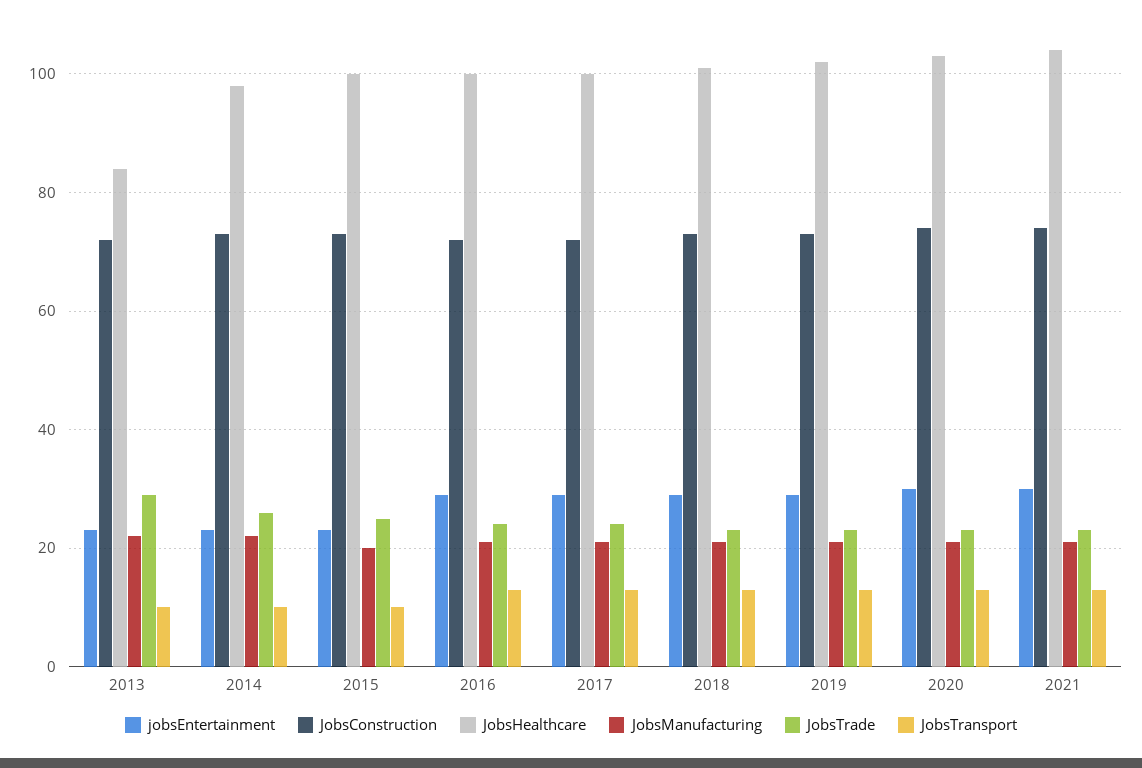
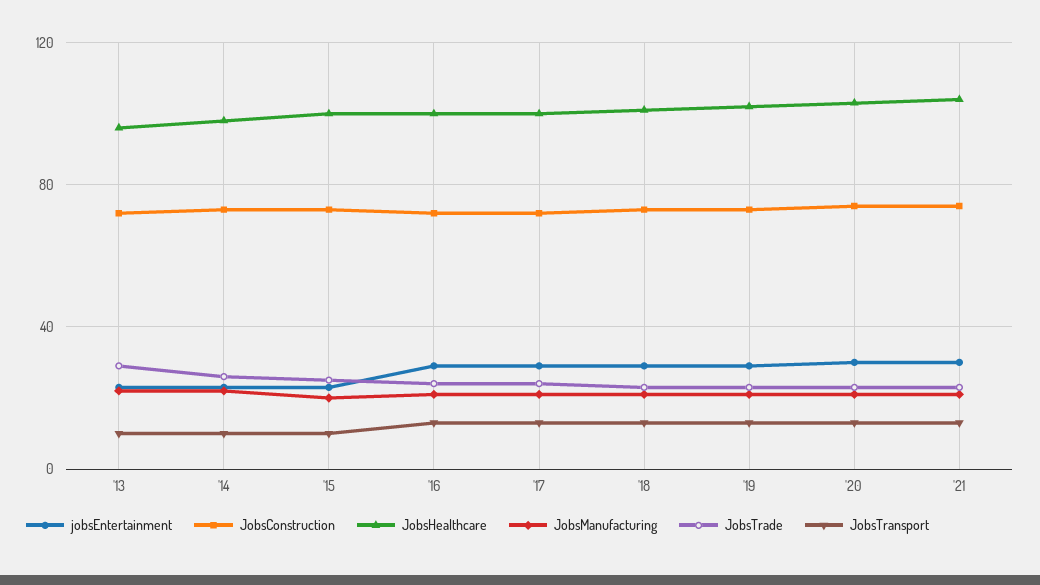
  {
    "jobsEntertainment": {
      "2013": 25,
      "2014": 25,
      "2015": 25,
      "2016": 30,
      "2017": 30,
      "2018": 30,
      "2019": 30,
      "2020": 30,
      "2021": 30
    },
    "JobsConstruction": {
      "2013": 70,
      "2014": 75,
      "2015": 75,
      "2016": 70,
      "2017": 70,
      "2018": 75,
      "2019": 75,
      "2020": 75,
      "2021": 75
    },
    "JobsHealthcare": {
-     "2013": 85,
+     "2013": 95,
      "2014": 100,
      "2015": 100,
      "2016": 100,
      "2017": 100,
      "2018": 100,
      "2019": 100,
      "2020": 105,
      "2021": 105
    },
    "JobsManufacturing": {
      "2013": 20,
      "2014": 20,
      "2015": 20,
      "2016": 20,
      "2017": 20,
      "2018": 20,
      "2019": 20,
      "2020": 20,
      "2021": 20
    },
    "JobsTrade": {
      "2013": 30,
      "2014": 25,
      "2015": 25,
      "2016": 25,
      "2017": 25,
      "2018": 25,
      "2019": 25,
      "2020": 25,
      "2021": 25
    },
    "JobsTransport": {
      "2013": 10,
      "2014": 10,
      "2015": 10,
      "2016": 15,
      "2017": 15,
      "2018": 15,
      "2019": 15,
      "2020": 15,
      "2021": 15
    }
  }

